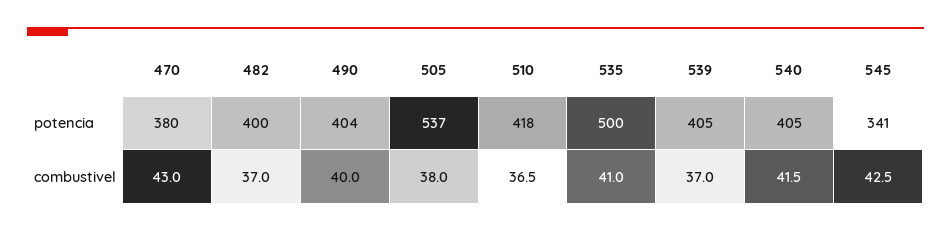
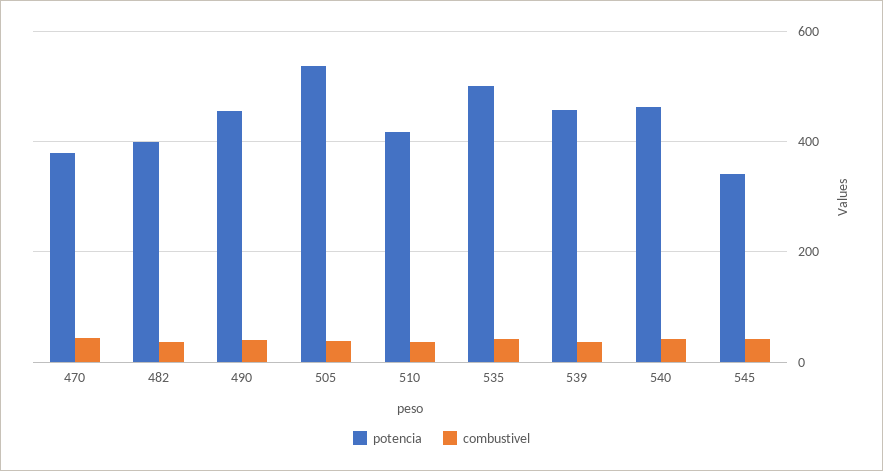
  {
    "potencia": {
      "470": 380,
      "482": 400,
-     "490": 404,
+     "490": 460,
      "505": 537,
      "510": 418,
      "535": 500,
-     "539": 405,
+     "539": 460,
-     "540": 405,
+     "540": 460,
      "545": 341
    },
    "combustivel": {
      "470": 43,
      "482": 37,
      "490": 40,
      "505": 38,
      "510": 36.5,
      "535": 41,
      "539": 37,
      "540": 41.5,
      "545": 42.5
    }
  }

